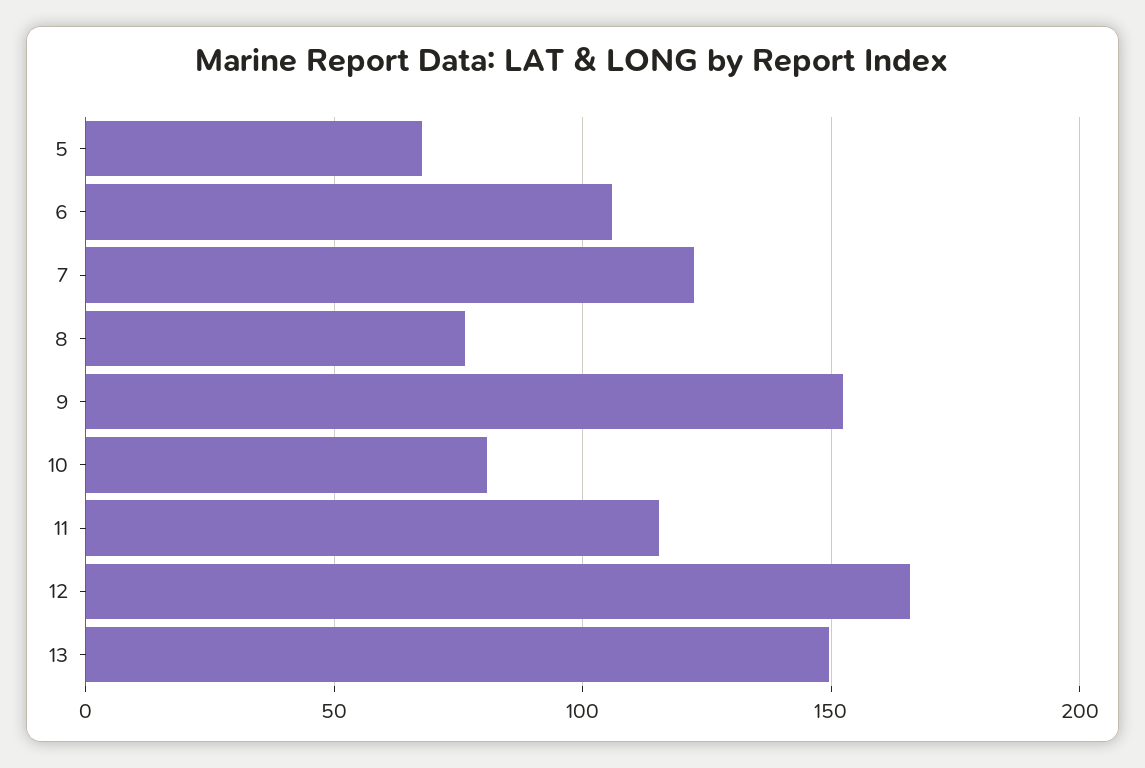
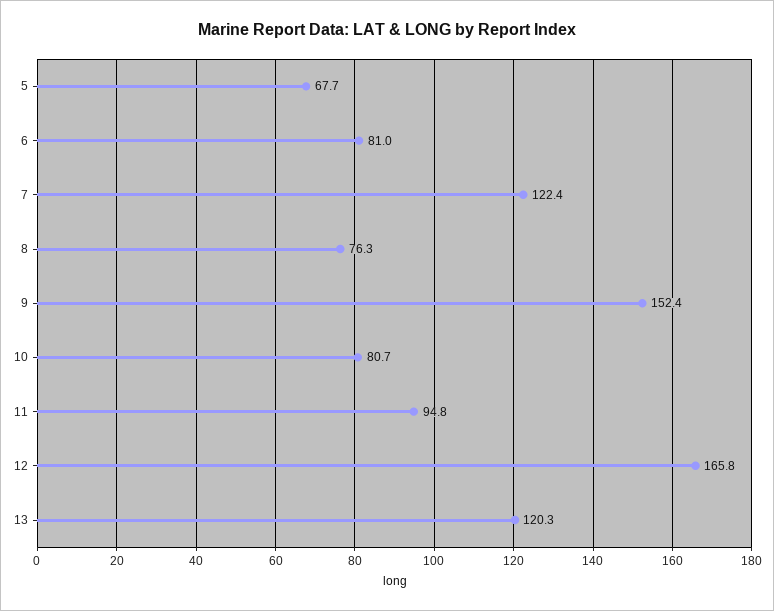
  {
    "5": 67.7,
-   "6": 105,
+   "6": 81,
    "7": 122.4,
    "8": 76.3,
    "9": 152.4,
    "10": 80.7,
-   "11": 115,
+   "11": 94.8,
    "12": 165.8,
-   "13": 150
+   "13": 120.3
  }

